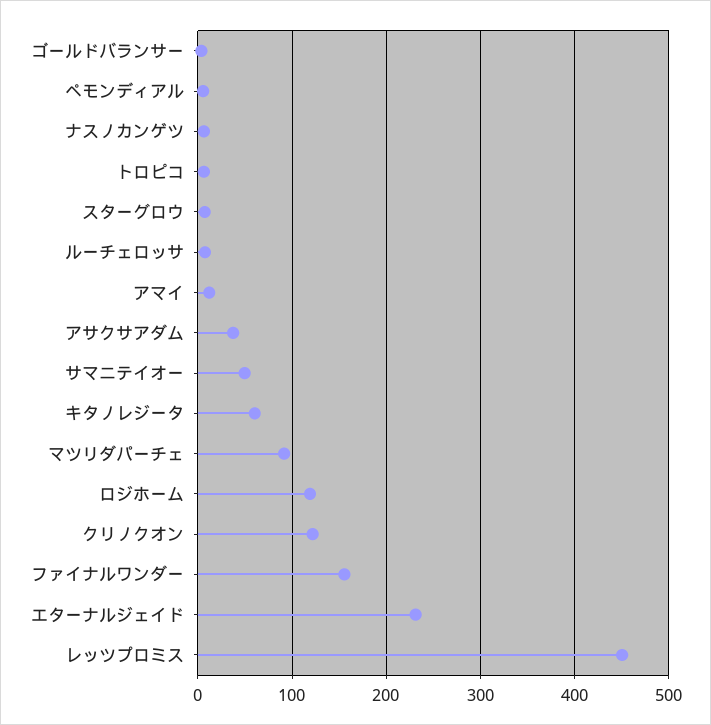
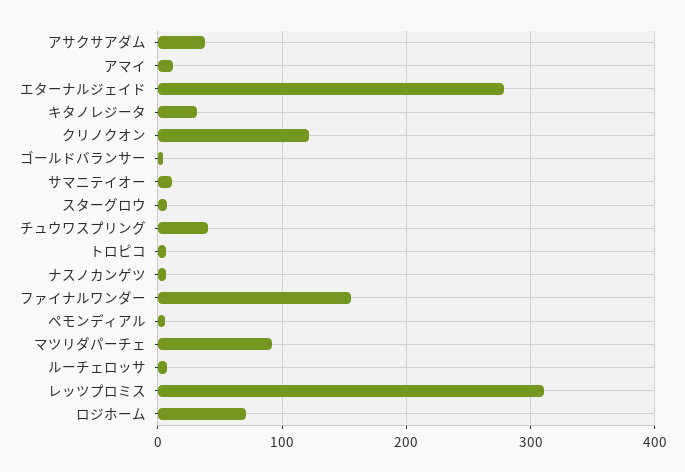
  {
    "ゴールドバランサー": 0,
    "ペモンディアル": 10,
    "ナスノカンゲツ": 10,
    "トロピコ": 10,
    "スターグロウ": 10,
    "ルーチェロッサ": 10,
    "アマイ": 10,
    "アサクサアダム": 40,
-   "サマニテイオー": 50,
+   "サマニテイオー": 10,
-   "キタノレジータ": 60,
+   "キタノレジータ": 30,
    "マツリダパーチェ": 90,
-   "ロジホーム": 120,
+   "ロジホーム": 70,
    "クリノクオン": 120,
    "ファイナルワンダー": 160,
-   "エターナルジェイド": 230,
+   "エターナルジェイド": 280,
-   "レッツプロミス": 450
+   "レッツプロミス": 310,
+   "チュウワスプリング": 40
  }

